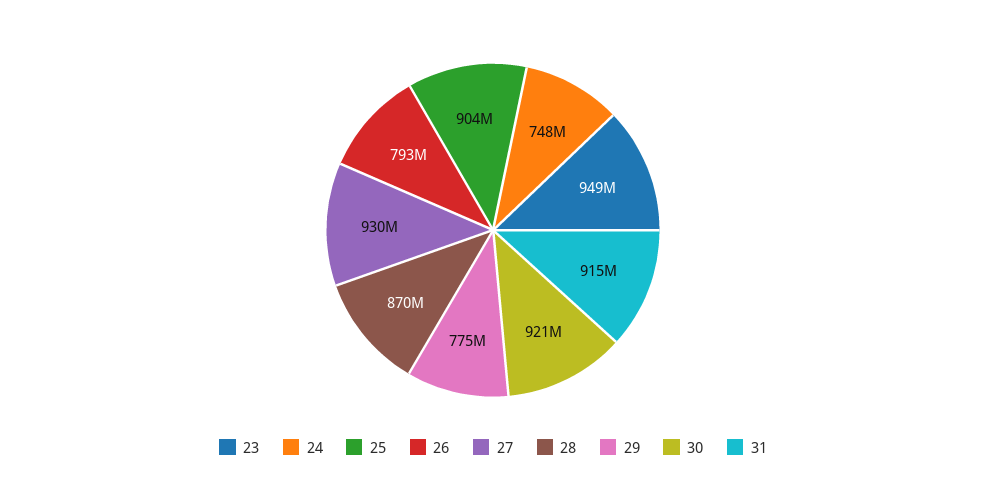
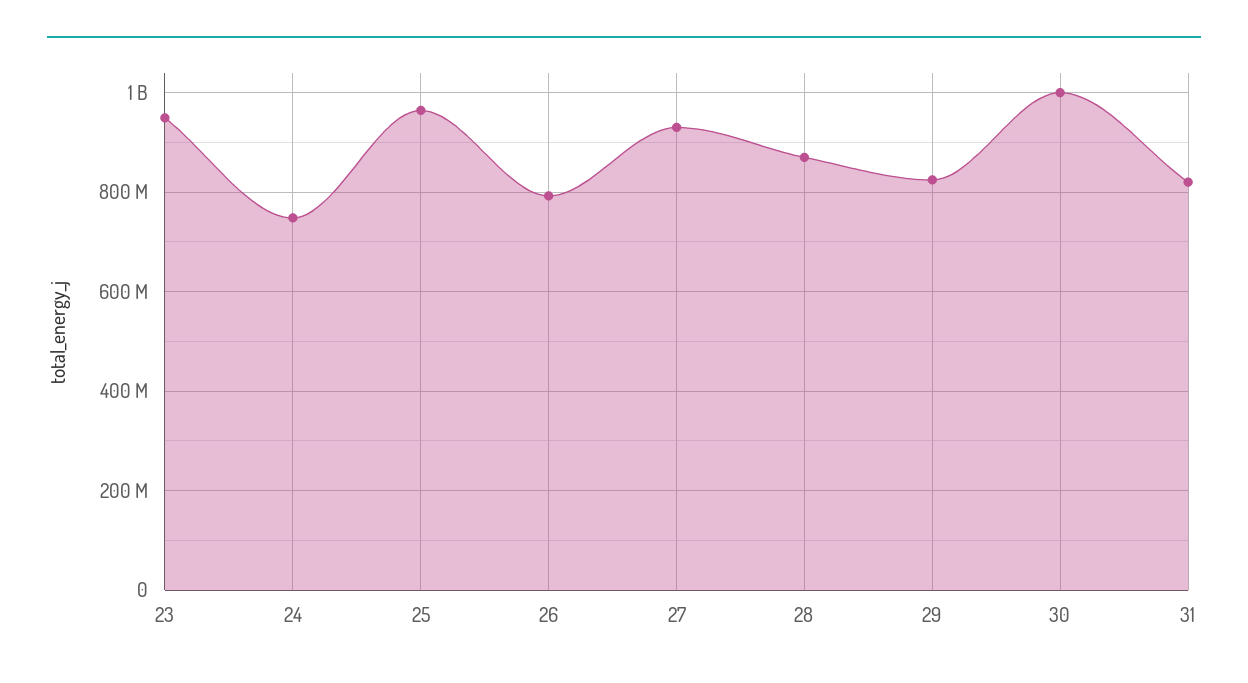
  {
    "23": 949000000,
    "24": 748000000,
-   "25": 904000000,
+   "25": 960000000,
    "26": 793000000,
    "27": 930000000,
    "28": 870000000,
-   "29": 775000000,
+   "29": 820000000,
-   "30": 921000000,
+   "30": 1000000000,
-   "31": 915000000
+   "31": 820000000
  }

